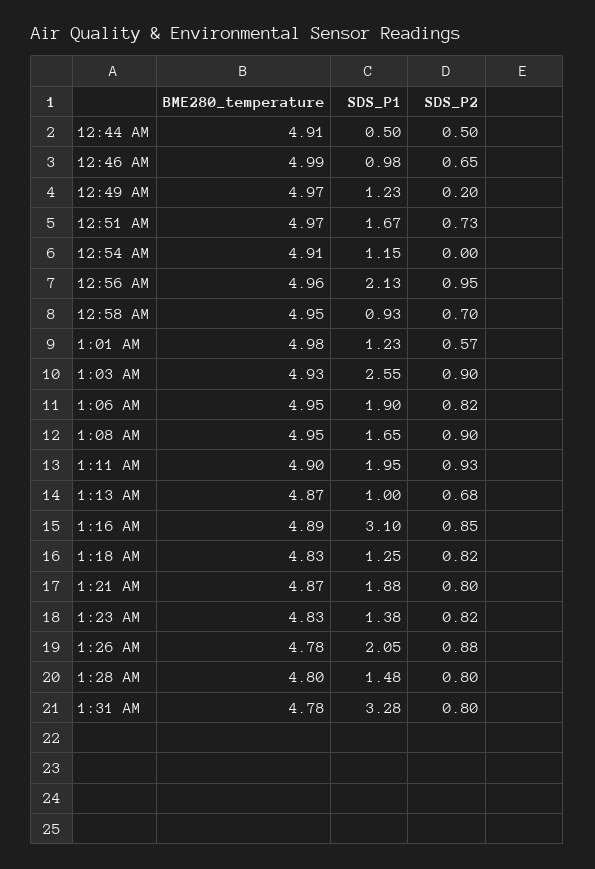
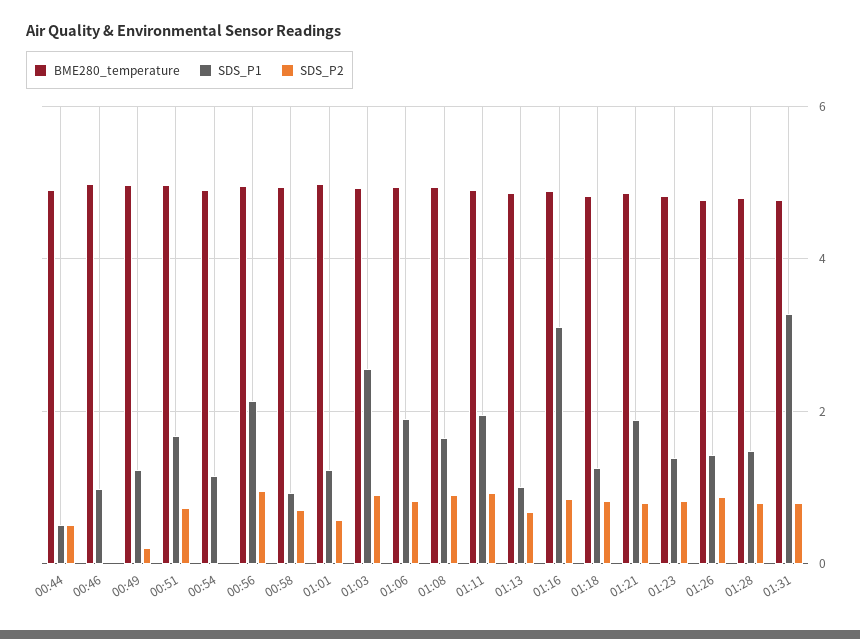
  {
    "BME280_temperature": {
      "12:44 AM": 4.91,
      "12:46 AM": 4.99,
      "12:49 AM": 4.97,
      "12:51 AM": 4.97,
      "12:54 AM": 4.91,
      "12:56 AM": 4.96,
      "12:58 AM": 4.95,
      "1:01 AM": 4.98,
      "1:03 AM": 4.93,
      "1:06 AM": 4.95,
      "1:08 AM": 4.95,
      "1:11 AM": 4.9,
      "1:13 AM": 4.87,
      "1:16 AM": 4.89,
      "1:18 AM": 4.83,
      "1:21 AM": 4.87,
      "1:23 AM": 4.83,
      "1:26 AM": 4.78,
      "1:28 AM": 4.8,
      "1:31 AM": 4.78
    },
    "SDS_P1": {
      "12:44 AM": 0.5,
      "12:46 AM": 0.98,
      "12:49 AM": 1.23,
      "12:51 AM": 1.67,
      "12:54 AM": 1.15,
      "12:56 AM": 2.13,
      "12:58 AM": 0.93,
      "1:01 AM": 1.23,
      "1:03 AM": 2.55,
      "1:06 AM": 1.9,
      "1:08 AM": 1.65,
      "1:11 AM": 1.95,
      "1:13 AM": 1,
      "1:16 AM": 3.1,
      "1:18 AM": 1.25,
      "1:21 AM": 1.88,
      "1:23 AM": 1.38,
-     "1:26 AM": 2.05,
+     "1:26 AM": 1.4,
      "1:28 AM": 1.48,
      "1:31 AM": 3.28
    },
    "SDS_P2": {
      "12:44 AM": 0.5,
-     "12:46 AM": 0.65,
+     "12:46 AM": 0,
      "12:49 AM": 0.2,
      "12:51 AM": 0.73,
      "12:54 AM": 0,
      "12:56 AM": 0.95,
      "12:58 AM": 0.7,
      "1:01 AM": 0.57,
      "1:03 AM": 0.9,
      "1:06 AM": 0.82,
      "1:08 AM": 0.9,
      "1:11 AM": 0.93,
      "1:13 AM": 0.68,
      "1:16 AM": 0.85,
      "1:18 AM": 0.82,
      "1:21 AM": 0.8,
      "1:23 AM": 0.82,
      "1:26 AM": 0.88,
      "1:28 AM": 0.8,
      "1:31 AM": 0.8
    }
  }

